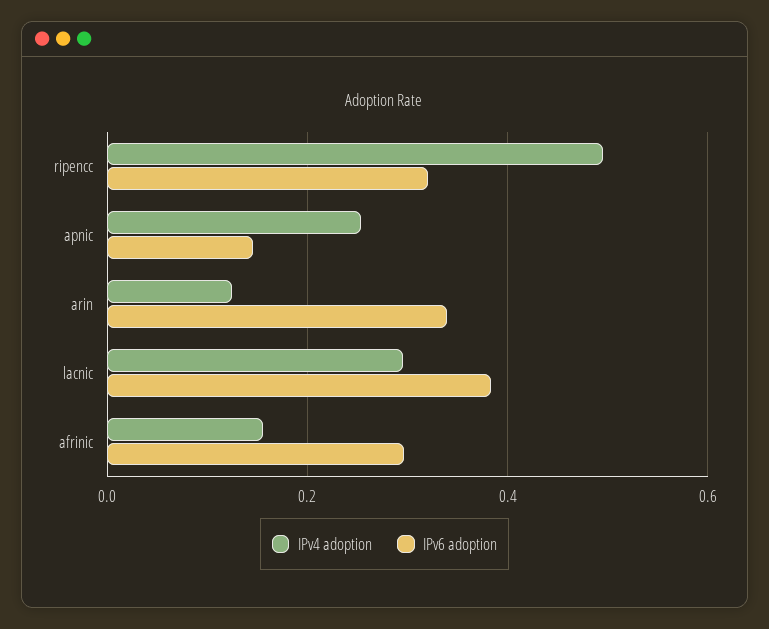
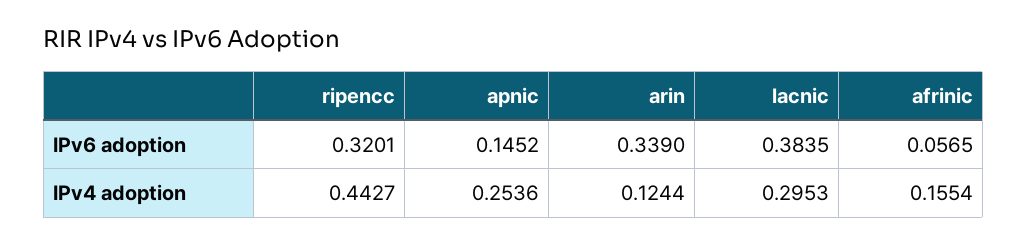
  {
    "IPv4 adoption": {
-     "ripencc": 0.5,
+     "ripencc": 0.4427,
      "apnic": 0.2536,
      "arin": 0.1244,
      "lacnic": 0.2953,
      "afrinic": 0.1554
    },
    "IPv6 adoption": {
      "ripencc": 0.3201,
      "apnic": 0.1452,
      "arin": 0.339,
      "lacnic": 0.3835,
-     "afrinic": 0.3
+     "afrinic": 0.0565
    }
  }

